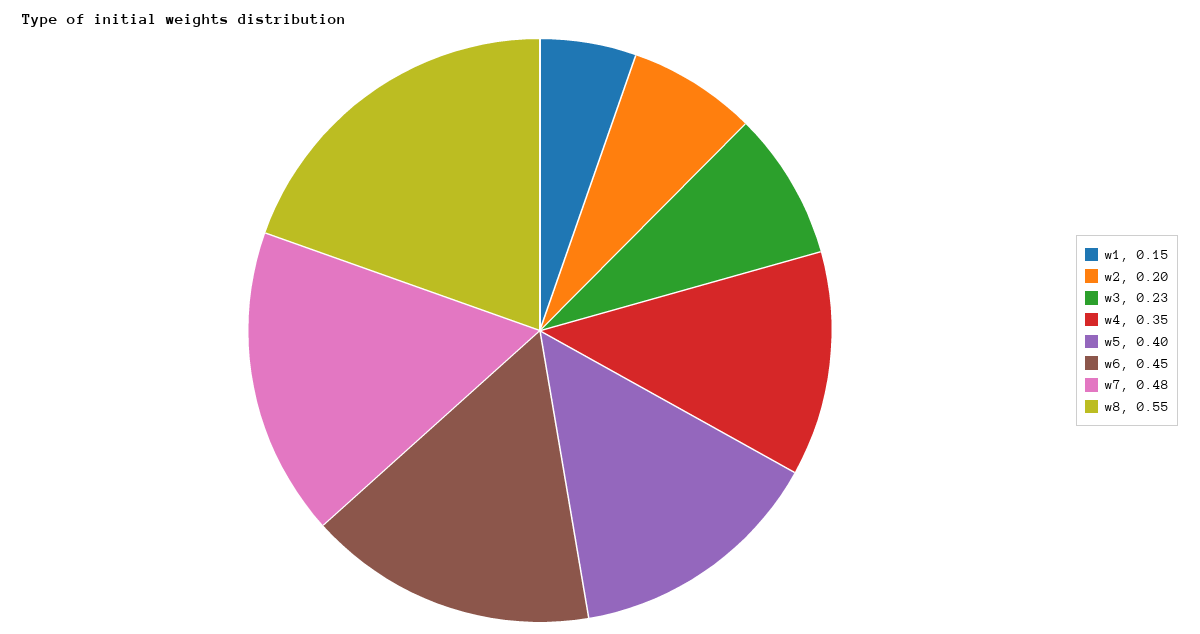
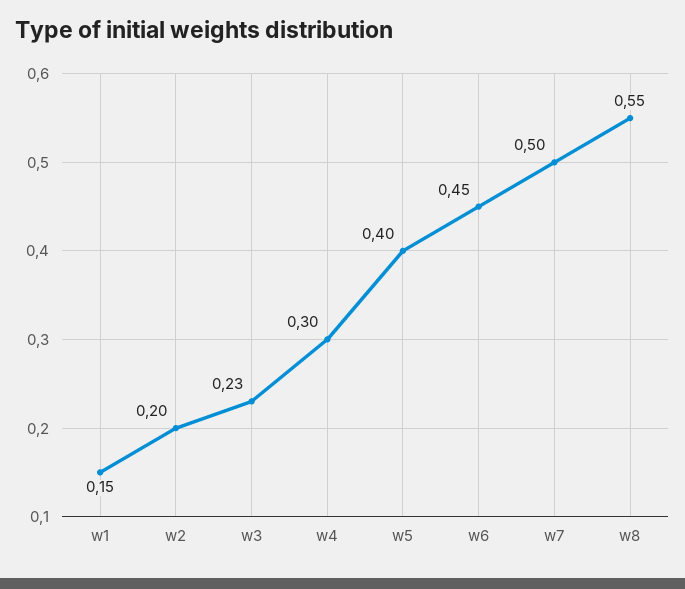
  {
    "w1": 0.15,
    "w2": 0.2,
    "w3": 0.23,
-   "w4": 0.35,
+   "w4": 0.3,
    "w5": 0.4,
    "w6": 0.45,
-   "w7": 0.48,
+   "w7": 0.5,
    "w8": 0.55
  }

